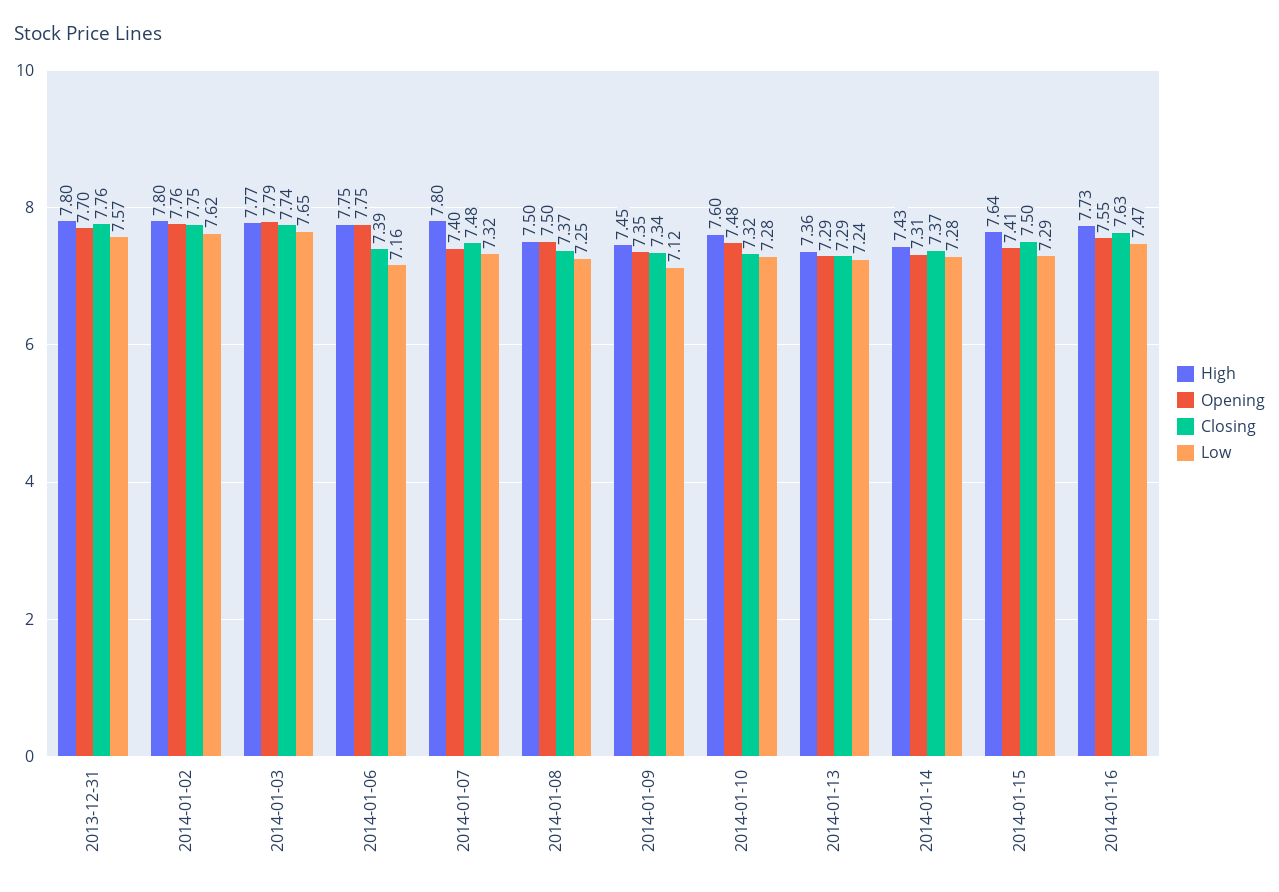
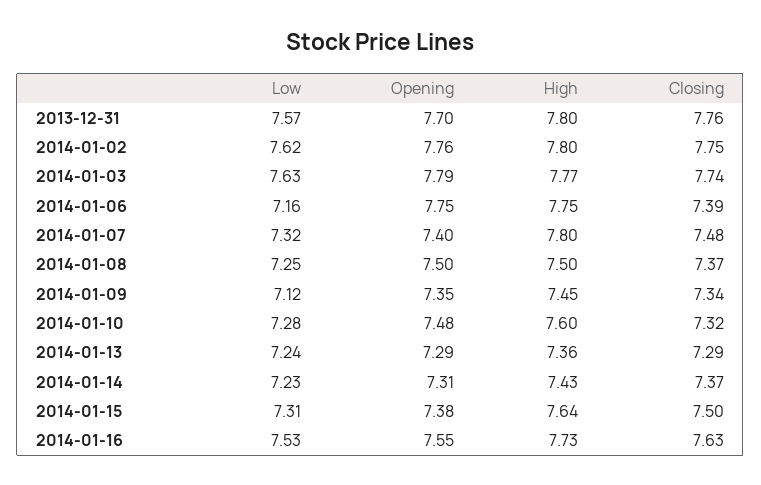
  {
    "High": {
      "2013-12-31": 7.8,
      "2014-01-02": 7.8,
      "2014-01-03": 7.77,
      "2014-01-06": 7.75,
      "2014-01-07": 7.8,
      "2014-01-08": 7.5,
      "2014-01-09": 7.45,
      "2014-01-10": 7.6,
      "2014-01-13": 7.36,
      "2014-01-14": 7.43,
      "2014-01-15": 7.64,
      "2014-01-16": 7.73
    },
    "Opening": {
      "2013-12-31": 7.7,
      "2014-01-02": 7.76,
      "2014-01-03": 7.79,
      "2014-01-06": 7.75,
      "2014-01-07": 7.4,
      "2014-01-08": 7.5,
      "2014-01-09": 7.35,
      "2014-01-10": 7.48,
      "2014-01-13": 7.29,
      "2014-01-14": 7.31,
-     "2014-01-15": 7.41,
+     "2014-01-15": 7.38,
      "2014-01-16": 7.55
    },
    "Closing": {
      "2013-12-31": 7.76,
      "2014-01-02": 7.75,
      "2014-01-03": 7.74,
      "2014-01-06": 7.39,
      "2014-01-07": 7.48,
      "2014-01-08": 7.37,
      "2014-01-09": 7.34,
      "2014-01-10": 7.32,
      "2014-01-13": 7.29,
      "2014-01-14": 7.37,
      "2014-01-15": 7.5,
      "2014-01-16": 7.63
    },
    "Low": {
      "2013-12-31": 7.57,
      "2014-01-02": 7.62,
-     "2014-01-03": 7.65,
+     "2014-01-03": 7.63,
      "2014-01-06": 7.16,
      "2014-01-07": 7.32,
      "2014-01-08": 7.25,
      "2014-01-09": 7.12,
      "2014-01-10": 7.28,
      "2014-01-13": 7.24,
-     "2014-01-14": 7.28,
+     "2014-01-14": 7.23,
-     "2014-01-15": 7.29,
+     "2014-01-15": 7.31,
-     "2014-01-16": 7.47
+     "2014-01-16": 7.53
    }
  }

